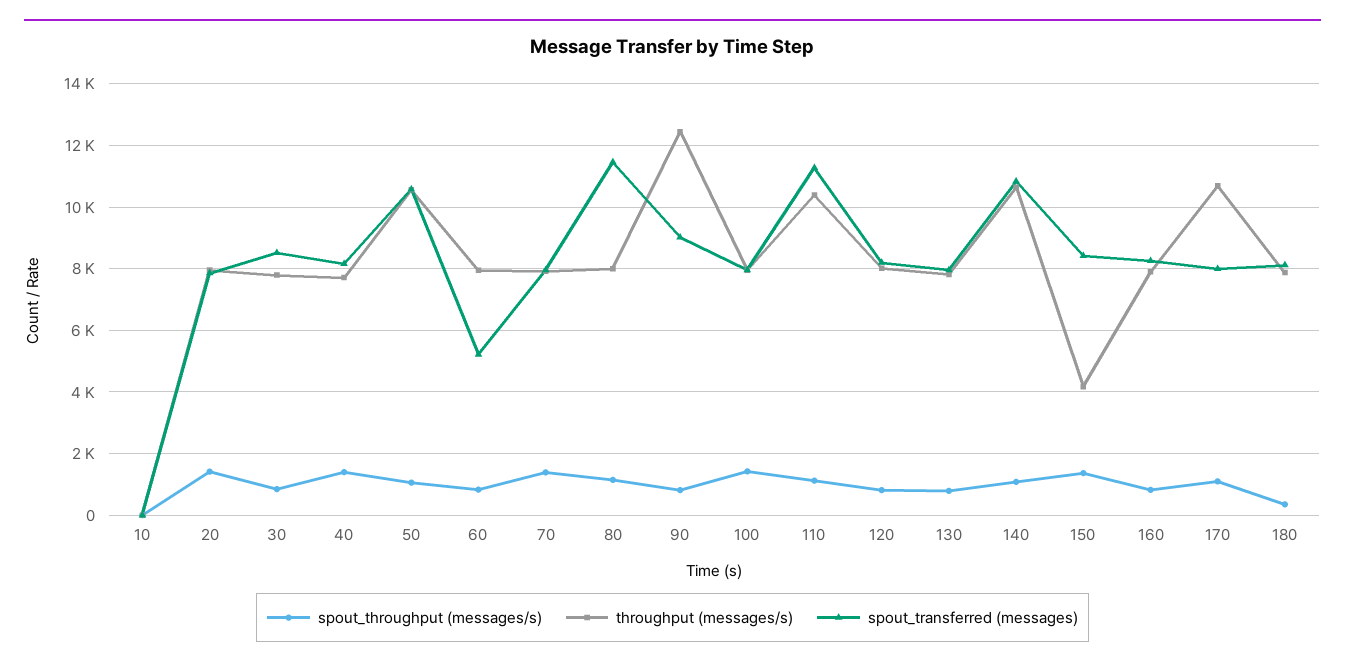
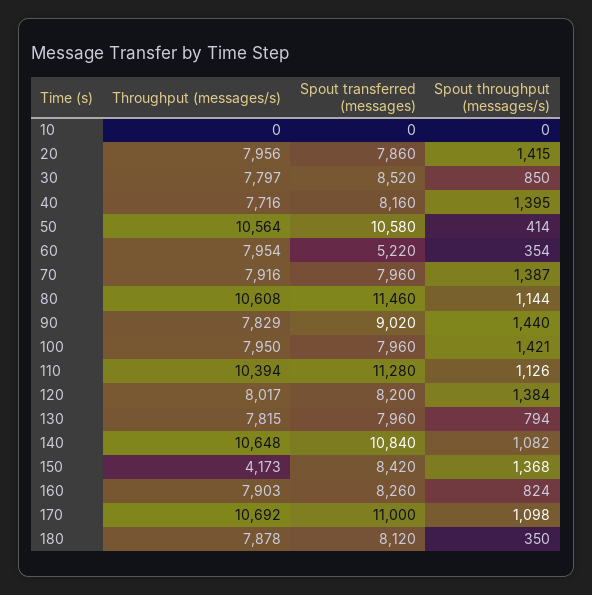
  {
    "spout_throughput (messages/s)": {
      "10": 0,
      "20": 1415,
      "30": 850,
      "40": 1395,
-     "50": 1000,
+     "50": 414,
-     "60": 800,
+     "60": 354,
      "70": 1387,
      "80": 1144,
-     "90": 800,
+     "90": 1440,
      "100": 1421,
      "110": 1126,
-     "120": 800,
+     "120": 1384,
      "130": 794,
      "140": 1082,
      "150": 1368,
      "160": 824,
      "170": 1098,
      "180": 350
    },
    "throughput (messages/s)": {
      "10": 0,
      "20": 7956,
      "30": 7797,
      "40": 7716,
      "50": 10564,
      "60": 7954,
      "70": 7916,
-     "80": 8000,
+     "80": 10608,
-     "90": 12400,
+     "90": 7829,
      "100": 7950,
      "110": 10394,
      "120": 8017,
      "130": 7815,
      "140": 10648,
      "150": 4173,
      "160": 7903,
      "170": 10692,
      "180": 7878
    },
    "spout_transferred (messages)": {
      "10": 0,
      "20": 7860,
      "30": 8520,
      "40": 8160,
      "50": 10580,
      "60": 5220,
      "70": 7960,
      "80": 11460,
      "90": 9020,
      "100": 7960,
      "110": 11280,
      "120": 8200,
      "130": 7960,
      "140": 10840,
      "150": 8420,
      "160": 8260,
-     "170": 8000,
+     "170": 11000,
      "180": 8120
    }
  }

